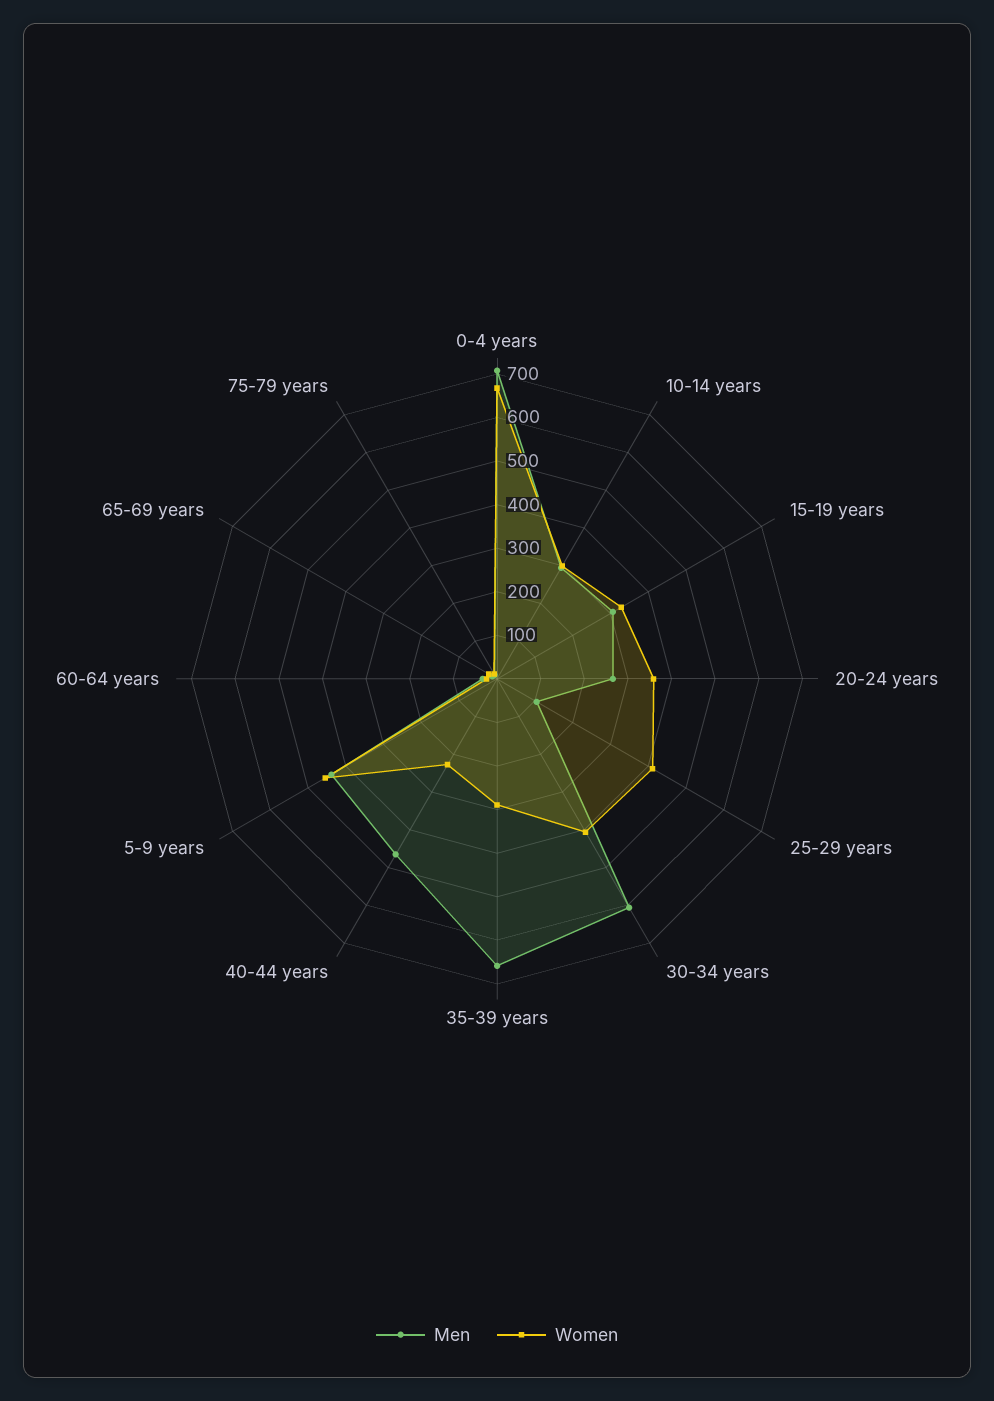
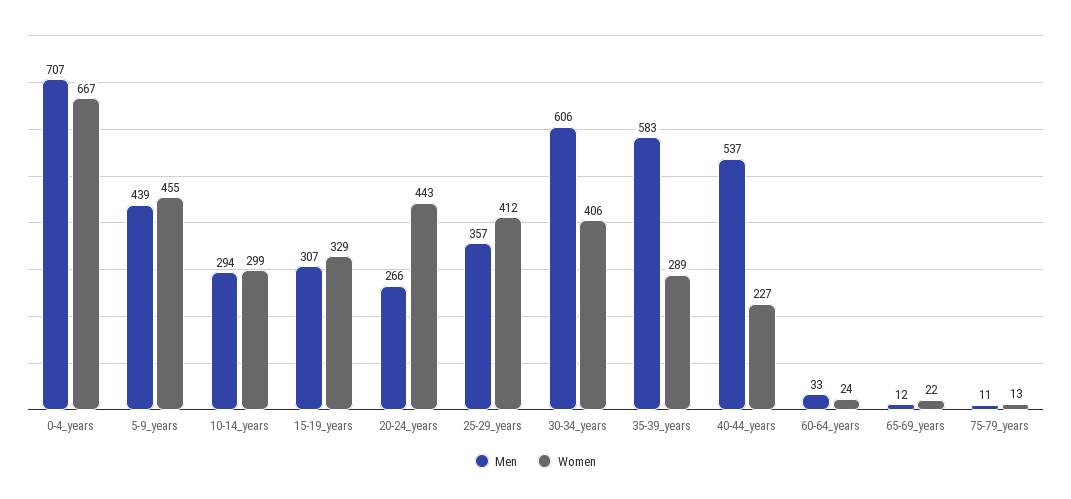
  {
    "Men": {
      "0-4 years": 707,
      "10-14 years": 294,
      "15-19 years": 307,
      "20-24 years": 266,
-     "25-29 years": 100,
+     "25-29 years": 357,
      "30-34 years": 606,
-     "35-39 years": 660,
+     "35-39 years": 583,
-     "40-44 years": 460,
+     "40-44 years": 537,
      "5-9 years": 439,
      "60-64 years": 33,
      "65-69 years": 12,
      "75-79 years": 11
    },
    "Women": {
      "0-4 years": 667,
      "10-14 years": 299,
      "15-19 years": 329,
-     "20-24 years": 360,
+     "20-24 years": 443,
      "25-29 years": 412,
      "30-34 years": 406,
      "35-39 years": 289,
      "40-44 years": 227,
      "5-9 years": 455,
      "60-64 years": 24,
      "65-69 years": 22,
      "75-79 years": 13
    }
  }

